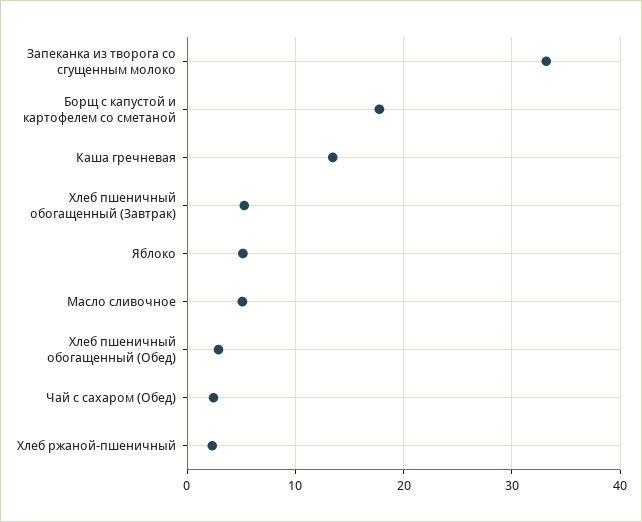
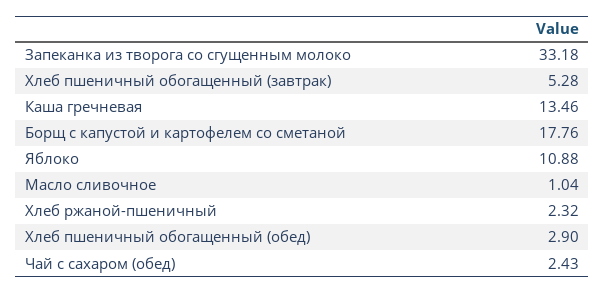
  {
    "Запеканка из творога со сгущенным молоко": 33.18,
    "Борщ с капустой и картофелем со сметаной": 17.76,
    "Каша гречневая": 13.46,
    "Хлеб пшеничный обогащенный (Завтрак)": 5.28,
-   "Яблоко": 5,
+   "Яблоко": 10.88,
-   "Масло сливочное": 5,
+   "Масло сливочное": 1.04,
    "Хлеб пшеничный обогащенный (Обед)": 2.9,
    "Чай с сахаром (Обед)": 2.43,
    "Хлеб ржаной-пшеничный": 2.32
  }

